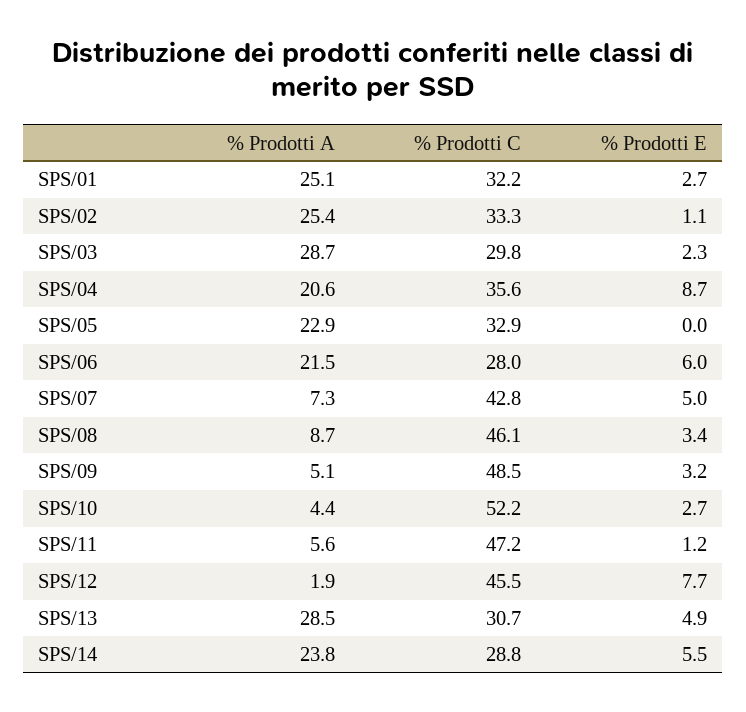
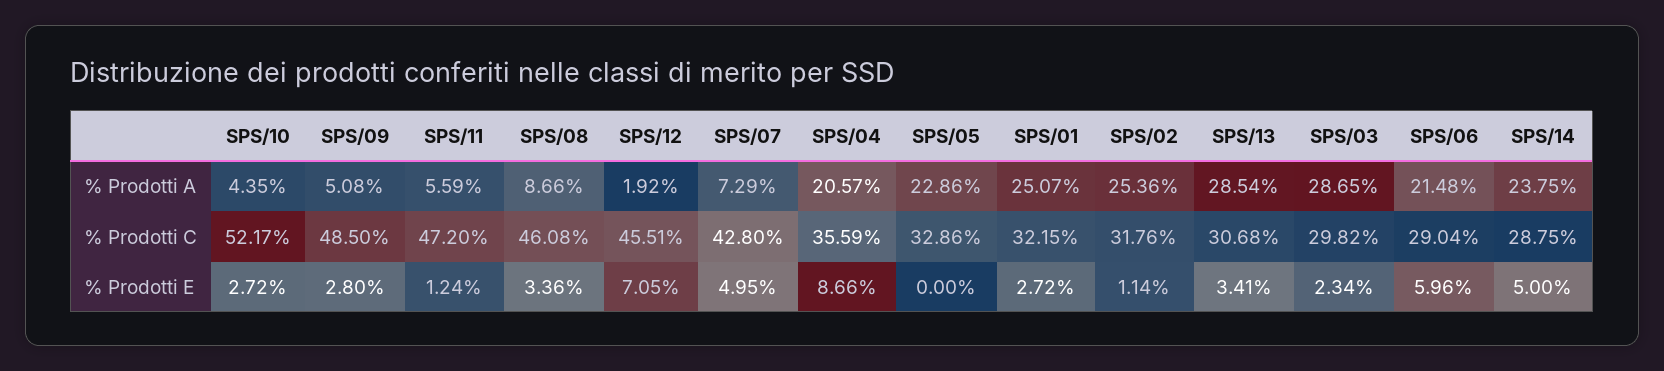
  {
    "% Prodotti A": {
      "SPS/01": 25.07,
      "SPS/02": 25.36,
      "SPS/03": 28.65,
      "SPS/04": 20.57,
      "SPS/05": 22.86,
      "SPS/06": 21.48,
      "SPS/07": 7.29,
      "SPS/08": 8.66,
      "SPS/09": 5.08,
      "SPS/10": 4.35,
      "SPS/11": 5.59,
      "SPS/12": 1.92,
      "SPS/13": 28.54,
      "SPS/14": 23.75
    },
    "% Prodotti C": {
      "SPS/01": 32.15,
-     "SPS/02": 33.3,
+     "SPS/02": 31.76,
      "SPS/03": 29.82,
      "SPS/04": 35.59,
      "SPS/05": 32.86,
-     "SPS/06": 28,
+     "SPS/06": 29.04,
      "SPS/07": 42.8,
      "SPS/08": 46.08,
      "SPS/09": 48.5,
      "SPS/10": 52.17,
      "SPS/11": 47.2,
      "SPS/12": 45.51,
      "SPS/13": 30.68,
      "SPS/14": 28.75
    },
    "% Prodotti E": {
      "SPS/01": 2.72,
      "SPS/02": 1.14,
      "SPS/03": 2.34,
      "SPS/04": 8.66,
      "SPS/05": 0,
      "SPS/06": 5.96,
      "SPS/07": 4.95,
      "SPS/08": 3.36,
-     "SPS/09": 3.2,
+     "SPS/09": 2.8,
      "SPS/10": 2.72,
      "SPS/11": 1.24,
-     "SPS/12": 7.7,
+     "SPS/12": 7.05,
-     "SPS/13": 4.9,
+     "SPS/13": 3.41,
-     "SPS/14": 5.5
+     "SPS/14": 5
    }
  }

